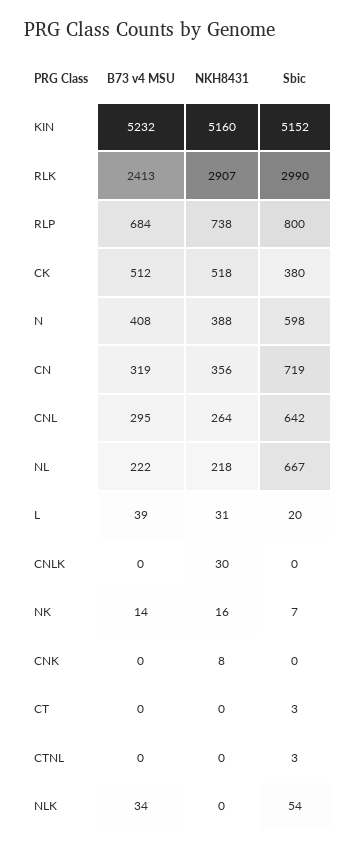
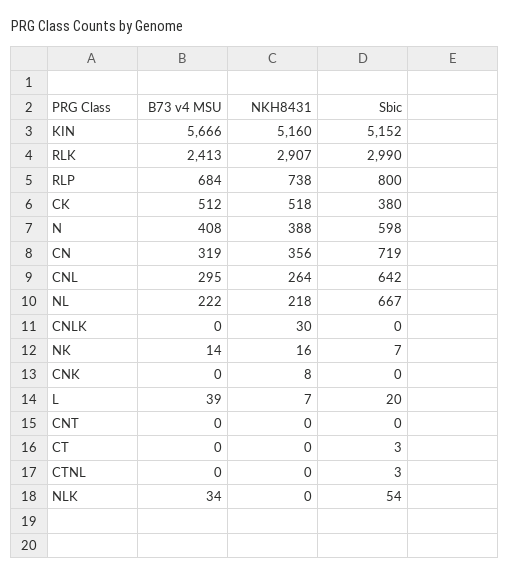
  {
    "B73 v4 MSU": {
-     "KIN": 5232,
+     "KIN": 5666,
      "RLK": 2413,
      "RLP": 684,
      "CK": 512,
      "N": 408,
      "CN": 319,
      "CNL": 295,
      "NL": 222,
      "L": 39,
      "CNLK": 0,
      "NK": 14,
      "CNK": 0,
      "CT": 0,
      "CTNL": 0,
-     "NLK": 34
+     "NLK": 34,
+     "CNT": 0
    },
    "NKH8431": {
      "KIN": 5160,
      "RLK": 2907,
      "RLP": 738,
      "CK": 518,
      "N": 388,
      "CN": 356,
      "CNL": 264,
      "NL": 218,
-     "L": 31,
+     "L": 7,
      "CNLK": 30,
      "NK": 16,
      "CNK": 8,
      "CT": 0,
      "CTNL": 0,
-     "NLK": 0
+     "NLK": 0,
+     "CNT": 0
    },
    "Sbic": {
      "KIN": 5152,
      "RLK": 2990,
      "RLP": 800,
      "CK": 380,
      "N": 598,
      "CN": 719,
      "CNL": 642,
      "NL": 667,
      "L": 20,
      "CNLK": 0,
      "NK": 7,
      "CNK": 0,
      "CT": 3,
      "CTNL": 3,
-     "NLK": 54
+     "NLK": 54,
+     "CNT": 0
    }
  }

